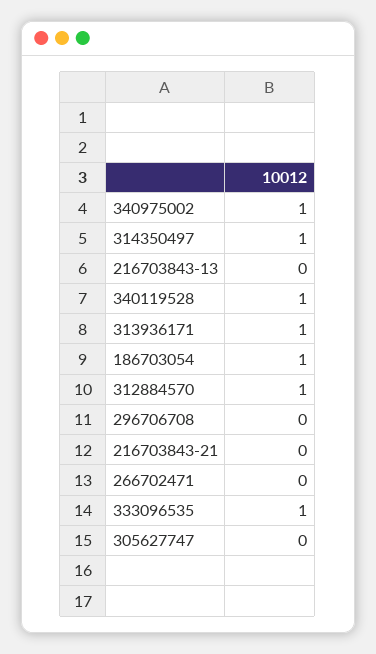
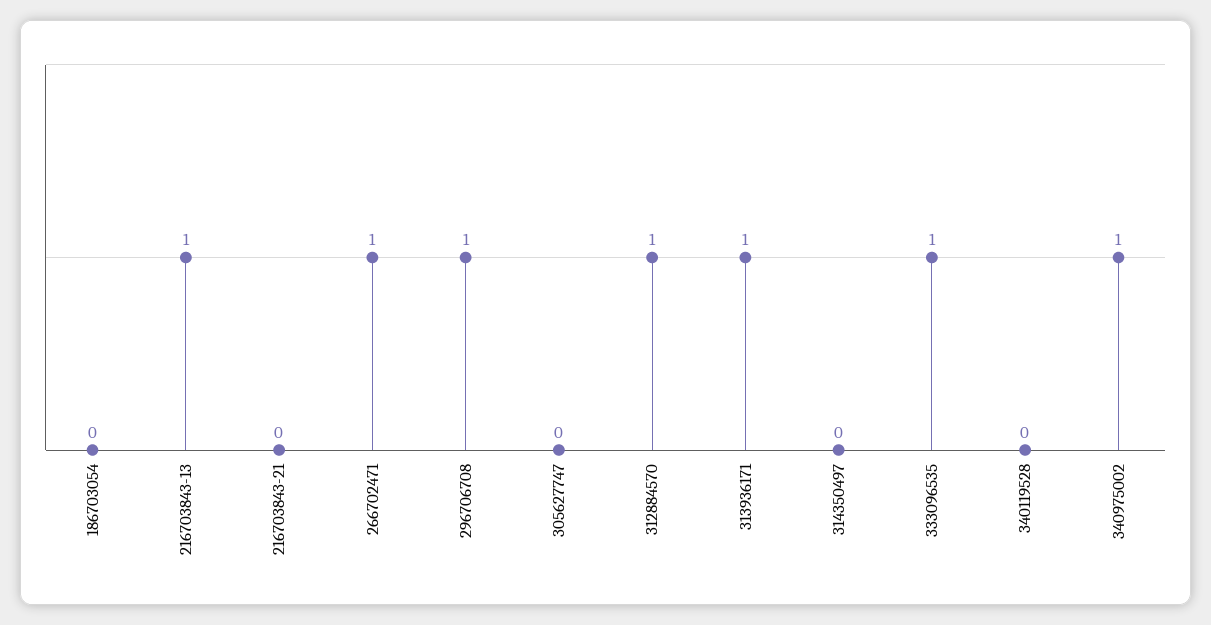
  {
    "340975002": 1,
-   "314350497": 1,
+   "314350497": 0,
-   "216703843-13": 0,
+   "216703843-13": 1,
-   "340119528": 1,
+   "340119528": 0,
    "313936171": 1,
-   "186703054": 1,
+   "186703054": 0,
    "312884570": 1,
-   "296706708": 0,
+   "296706708": 1,
    "216703843-21": 0,
-   "266702471": 0,
+   "266702471": 1,
    "333096535": 1,
    "305627747": 0
  }

